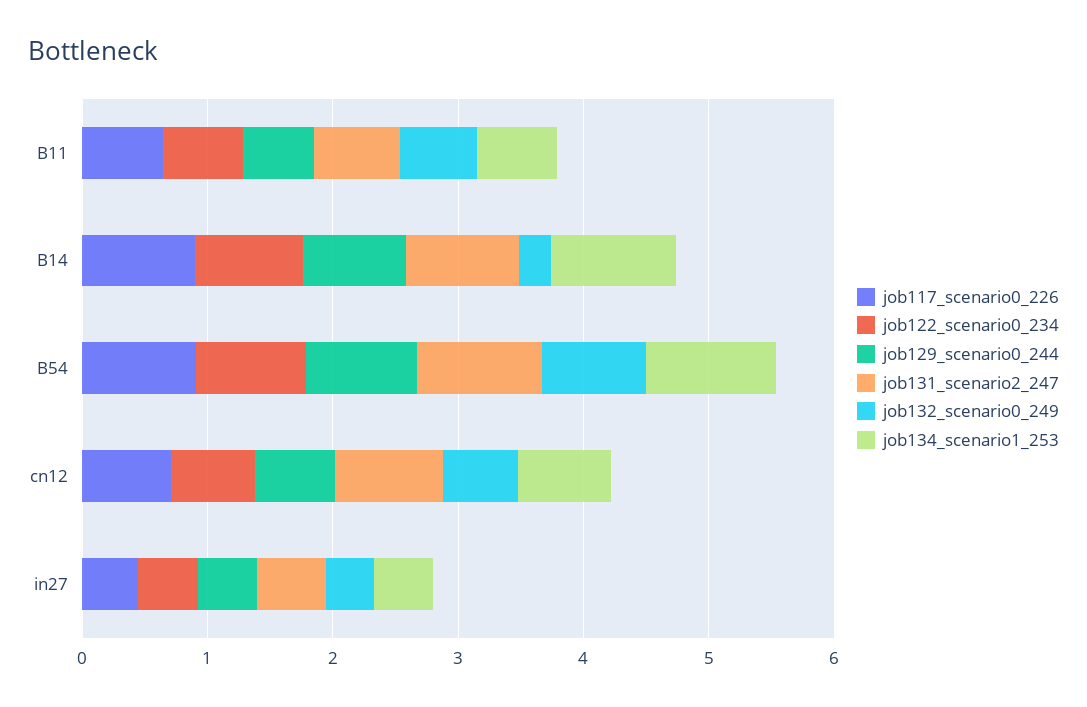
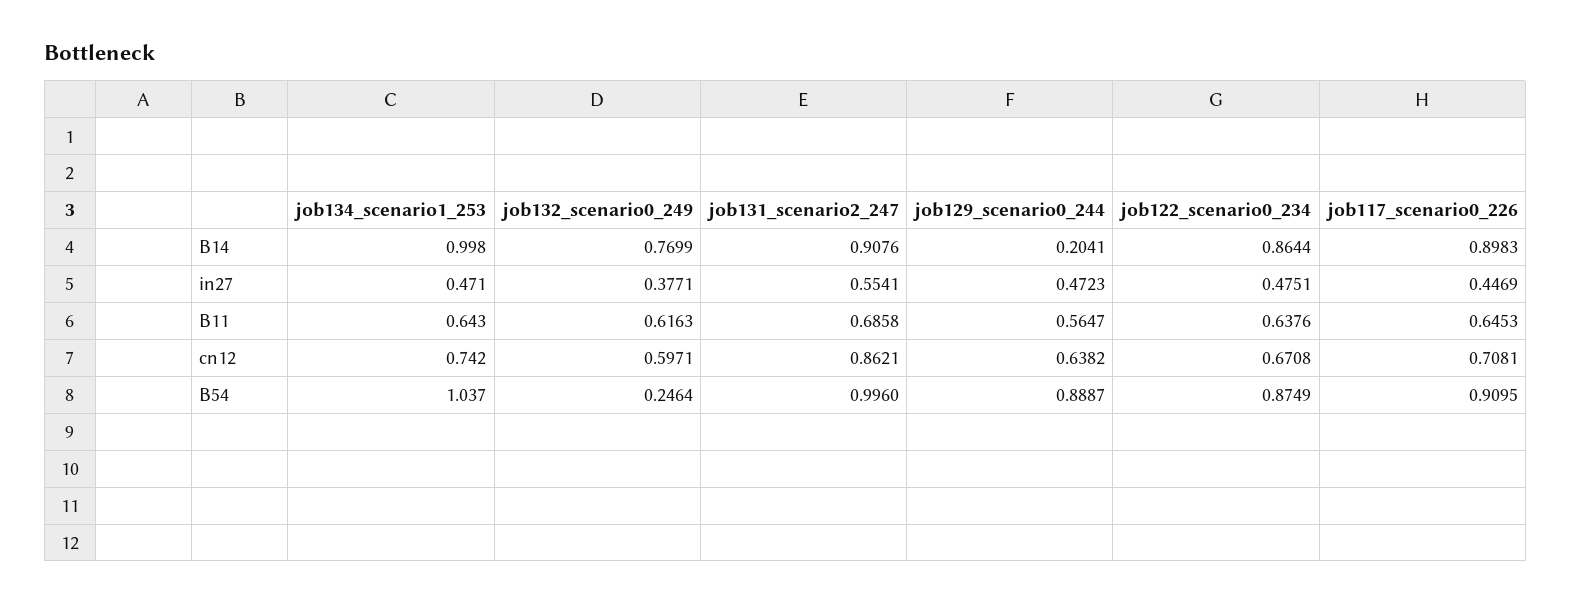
  {
    "job117_scenario0_226": {
      "B11": 0.6453,
      "B14": 0.8983,
      "B54": 0.9095,
      "cn12": 0.7081,
      "in27": 0.4469
    },
    "job122_scenario0_234": {
      "B11": 0.6376,
      "B14": 0.8644,
      "B54": 0.8749,
      "cn12": 0.6708,
      "in27": 0.4751
    },
    "job129_scenario0_244": {
      "B11": 0.5647,
-     "B14": 0.8,
+     "B14": 0.2041,
      "B54": 0.8887,
      "cn12": 0.6382,
      "in27": 0.4723
    },
    "job131_scenario2_247": {
      "B11": 0.6858,
      "B14": 0.9076,
      "B54": 0.996,
      "cn12": 0.8621,
      "in27": 0.5541
    },
    "job132_scenario0_249": {
      "B11": 0.6163,
-     "B14": 0.2,
+     "B14": 0.7699,
-     "B54": 0.8,
+     "B54": 0.2464,
      "cn12": 0.5971,
      "in27": 0.3771
    },
    "job134_scenario1_253": {
      "B11": 0.643,
      "B14": 0.998,
      "B54": 1.037,
      "cn12": 0.742,
      "in27": 0.471
    }
  }

